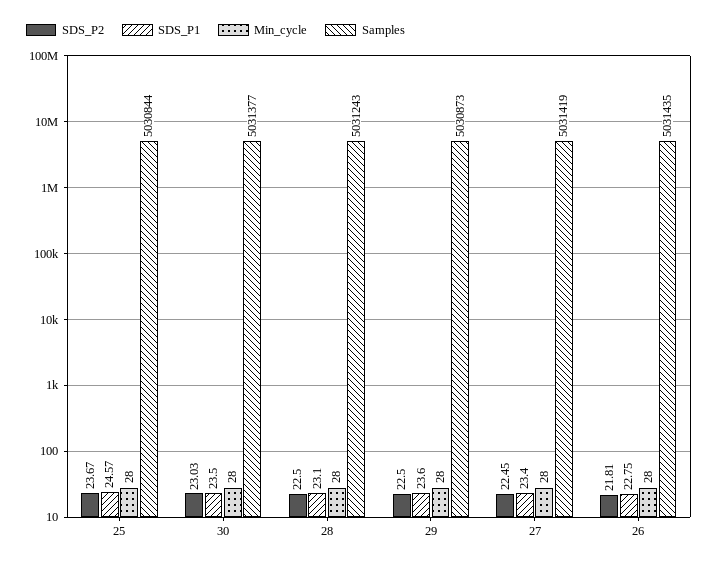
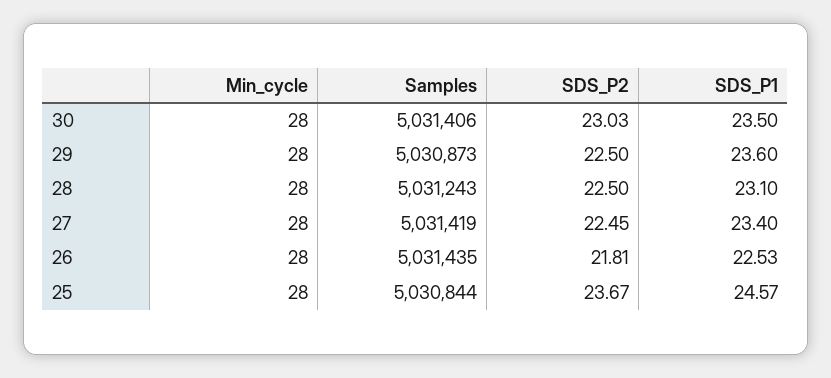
  {
    "SDS_P2": {
      "25": 23.67,
      "30": 23.03,
      "28": 22.5,
      "29": 22.5,
      "27": 22.45,
      "26": 21.81
    },
    "SDS_P1": {
      "25": 24.57,
      "30": 23.5,
      "28": 23.1,
      "29": 23.6,
      "27": 23.4,
-     "26": 22.75
+     "26": 22.53
    },
    "Min_cycle": {
      "25": 28,
      "30": 28,
      "28": 28,
      "29": 28,
      "27": 28,
      "26": 28
    },
    "Samples": {
      "25": 5030844,
-     "30": 5031377,
+     "30": 5031406,
      "28": 5031243,
      "29": 5030873,
      "27": 5031419,
      "26": 5031435
    }
  }

